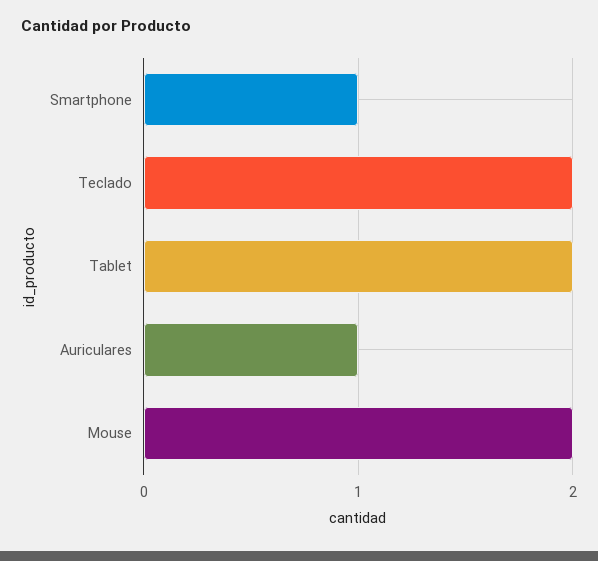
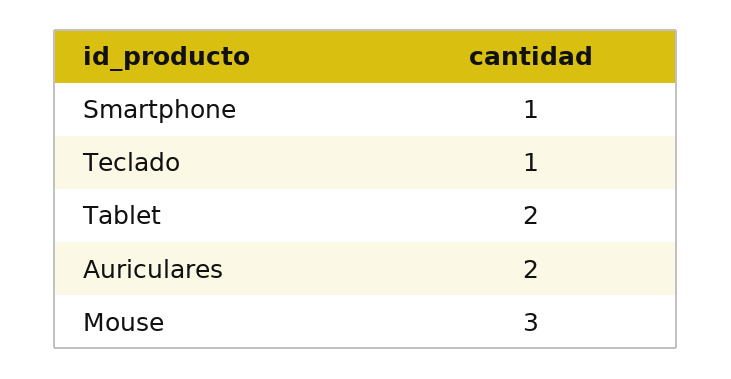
  {
    "Smartphone": 1,
-   "Teclado": 2,
+   "Teclado": 1,
    "Tablet": 2,
-   "Auriculares": 1,
+   "Auriculares": 2,
-   "Mouse": 2
+   "Mouse": 3
  }

